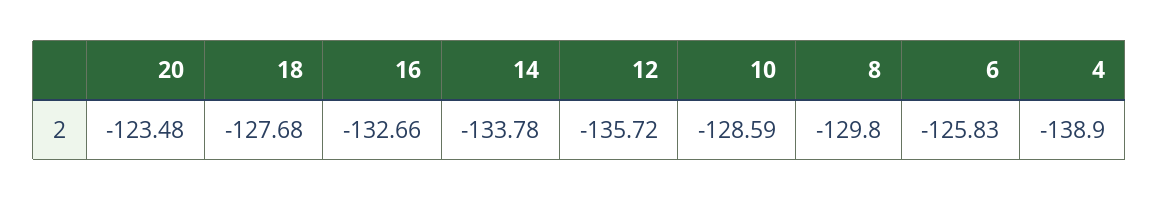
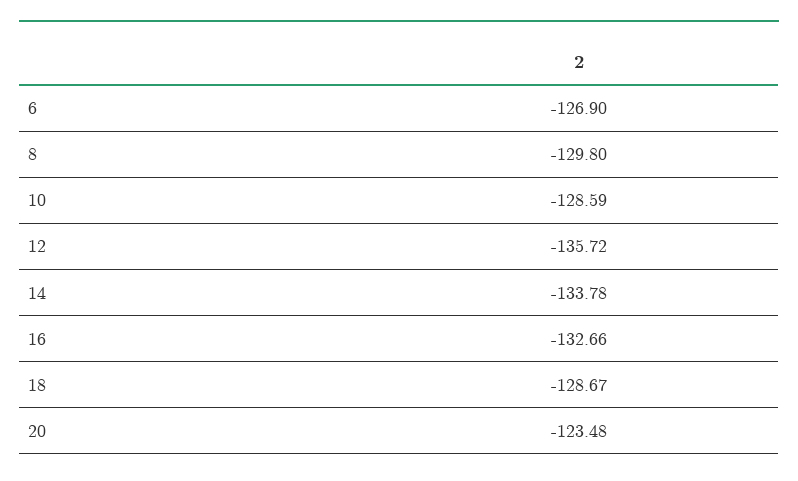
  {
    "20": -123.48,
-   "18": -127.68,
+   "18": -128.67,
    "16": -132.66,
    "14": -133.78,
    "12": -135.72,
    "10": -128.59,
    "8": -129.8,
-   "6": -125.83,
+   "6": -126.9
-   "4": -138.9
  }

